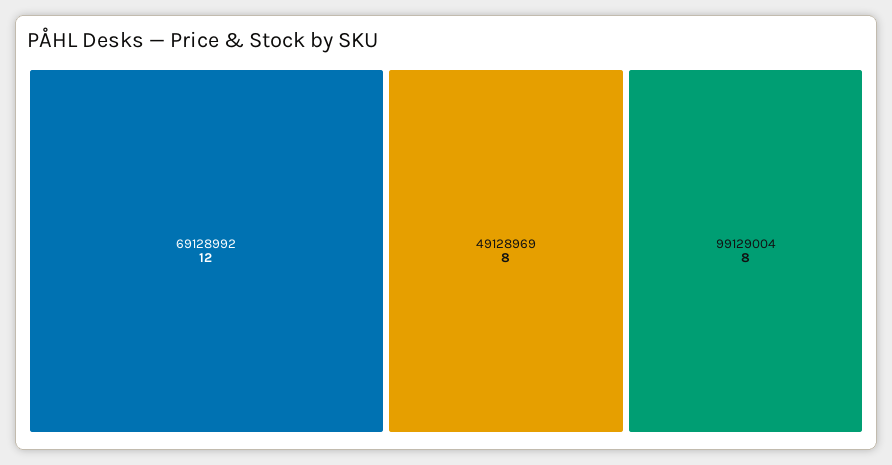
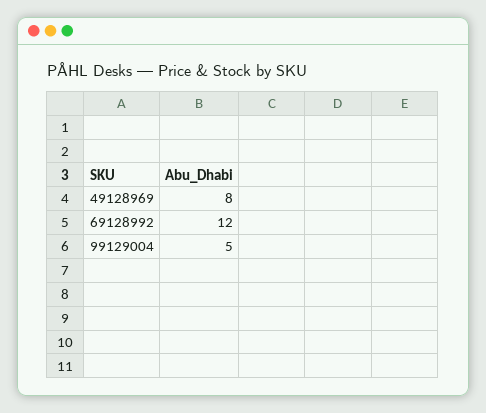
  {
    "69128992": 12,
    "49128969": 8,
-   "99129004": 8
+   "99129004": 5
  }

